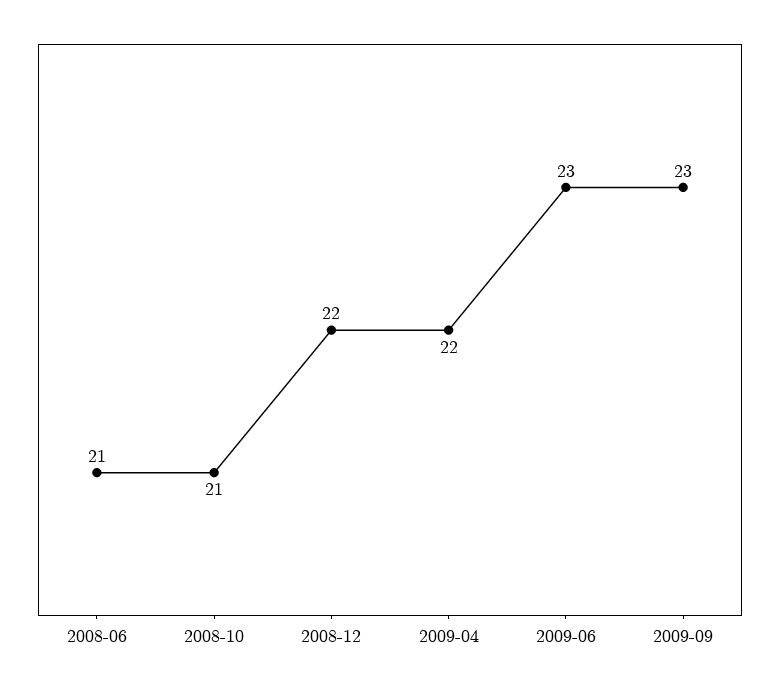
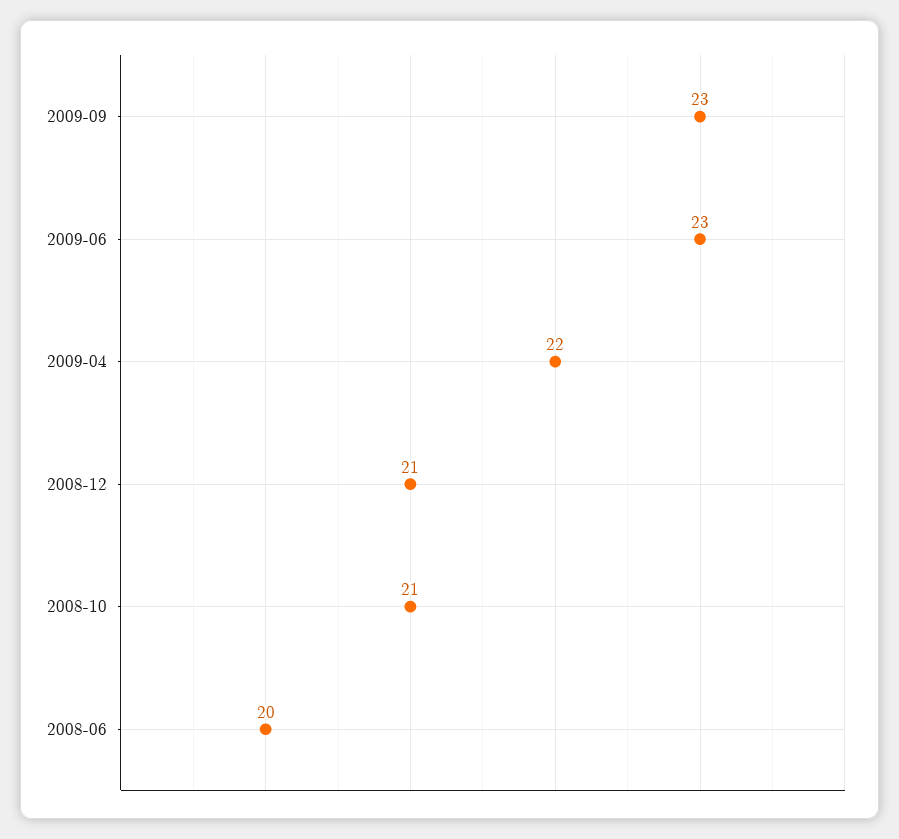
  {
-   "2008-06": 21,
+   "2008-06": 20,
    "2008-10": 21,
-   "2008-12": 22,
+   "2008-12": 21,
    "2009-04": 22,
    "2009-06": 23,
    "2009-09": 23
  }

